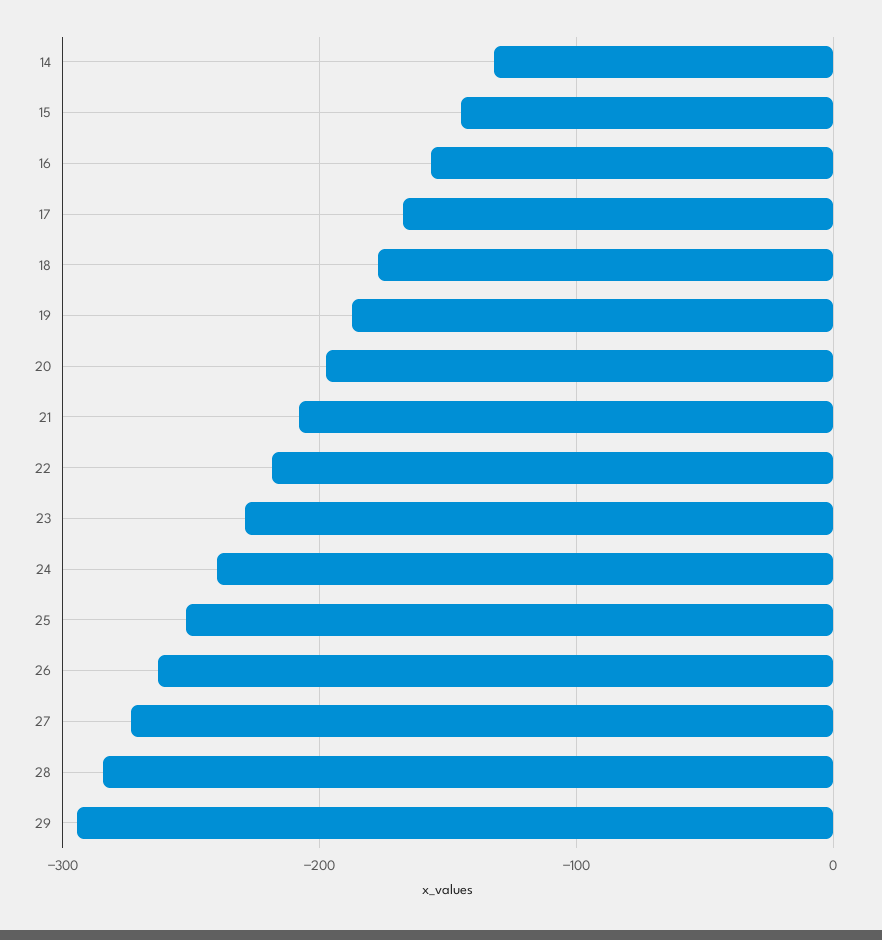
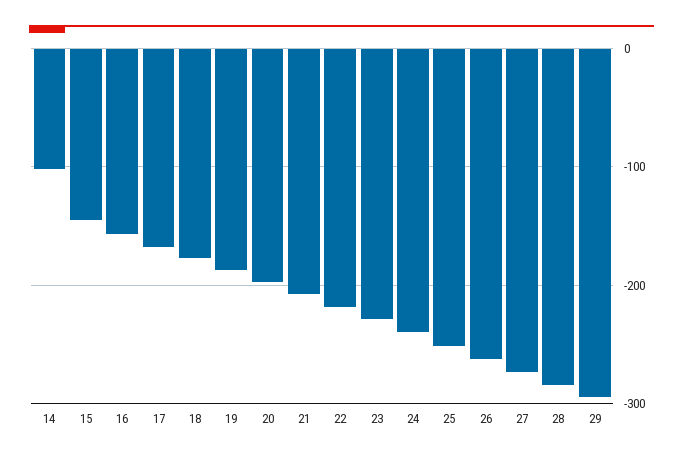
  {
-   "14": -130,
+   "14": -100,
    "15": -150,
    "16": -160,
    "17": -170,
    "18": -180,
    "19": -190,
    "20": -200,
    "21": -210,
    "22": -220,
    "23": -230,
    "24": -240,
    "25": -250,
    "26": -260,
    "27": -270,
    "28": -280,
    "29": -290
  }

